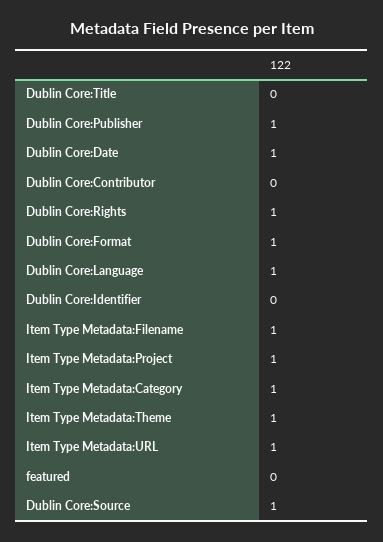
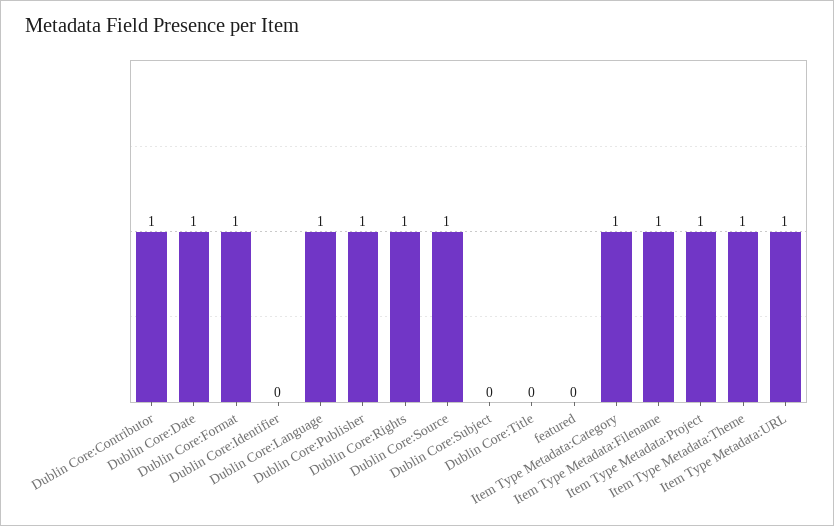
  {
    "Dublin Core:Title": 0,
    "Dublin Core:Publisher": 1,
    "Dublin Core:Date": 1,
-   "Dublin Core:Contributor": 0,
+   "Dublin Core:Contributor": 1,
    "Dublin Core:Rights": 1,
    "Dublin Core:Format": 1,
    "Dublin Core:Language": 1,
    "Dublin Core:Identifier": 0,
    "Item Type Metadata:Filename": 1,
    "Item Type Metadata:Project": 1,
    "Item Type Metadata:Category": 1,
    "Item Type Metadata:Theme": 1,
    "Item Type Metadata:URL": 1,
    "featured": 0,
-   "Dublin Core:Source": 1
+   "Dublin Core:Source": 1,
+   "Dublin Core:Subject": 0
  }

